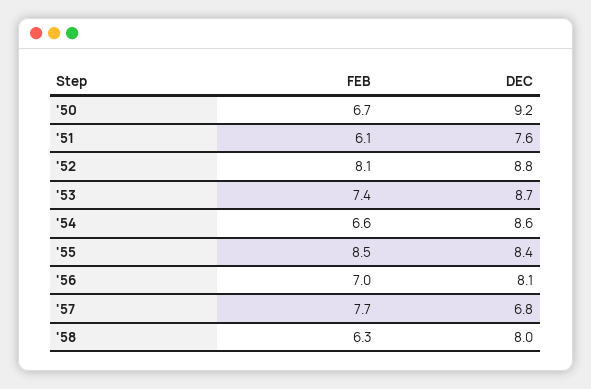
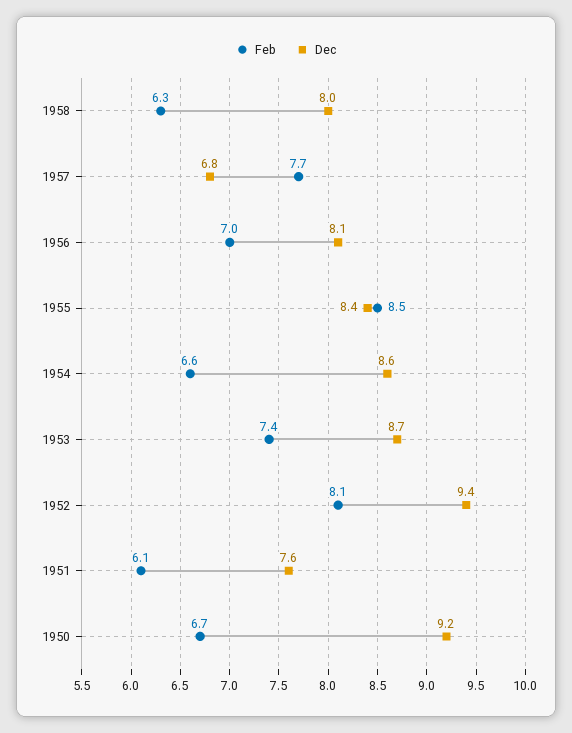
  {
    "FEB": {
      "'50": 6.7,
      "'51": 6.1,
      "'52": 8.1,
      "'53": 7.4,
      "'54": 6.6,
      "'55": 8.5,
      "'56": 7,
      "'57": 7.7,
      "'58": 6.3
    },
    "DEC": {
      "'50": 9.2,
      "'51": 7.6,
-     "'52": 8.8,
+     "'52": 9.4,
      "'53": 8.7,
      "'54": 8.6,
      "'55": 8.4,
      "'56": 8.1,
      "'57": 6.8,
      "'58": 8
    }
  }

